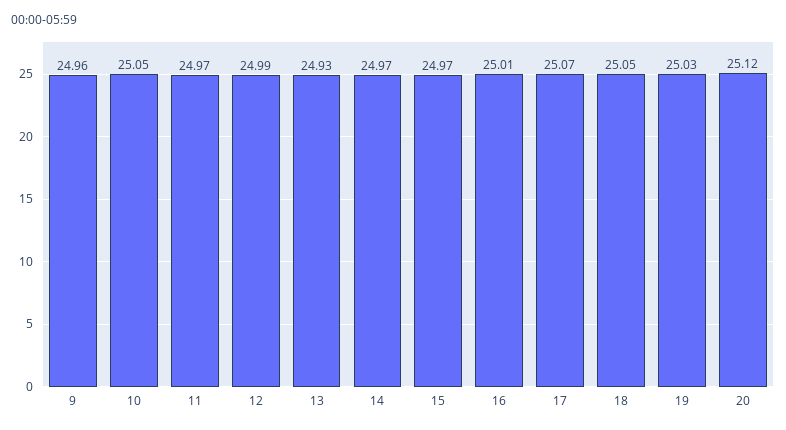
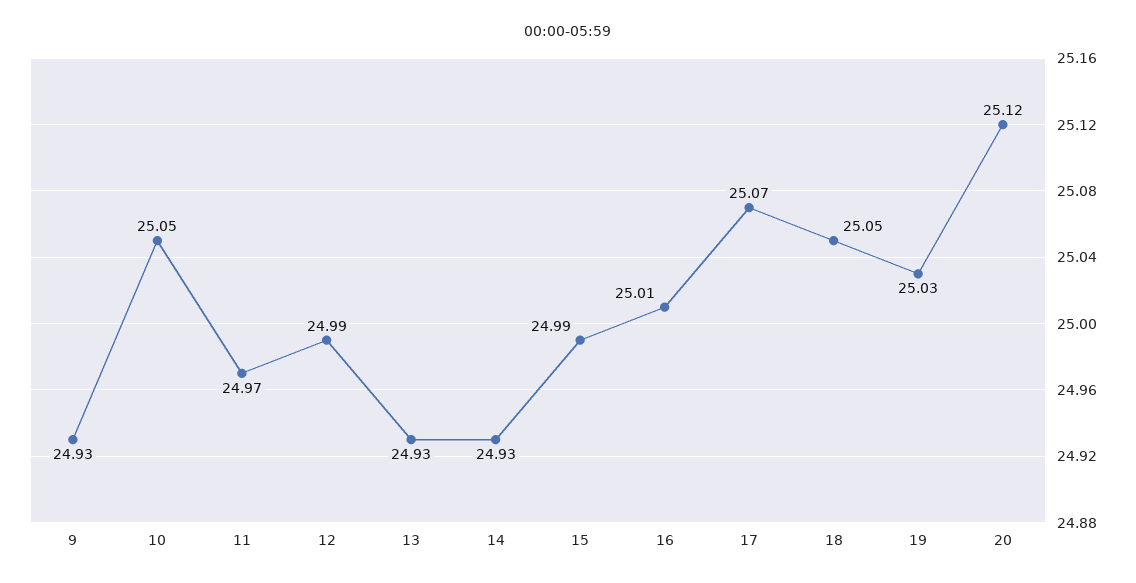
  {
-   "9": 24.96,
+   "9": 24.93,
    "10": 25.05,
    "11": 24.97,
    "12": 24.99,
    "13": 24.93,
-   "14": 24.97,
+   "14": 24.93,
-   "15": 24.97,
+   "15": 24.99,
    "16": 25.01,
    "17": 25.07,
    "18": 25.05,
    "19": 25.03,
    "20": 25.12
  }

